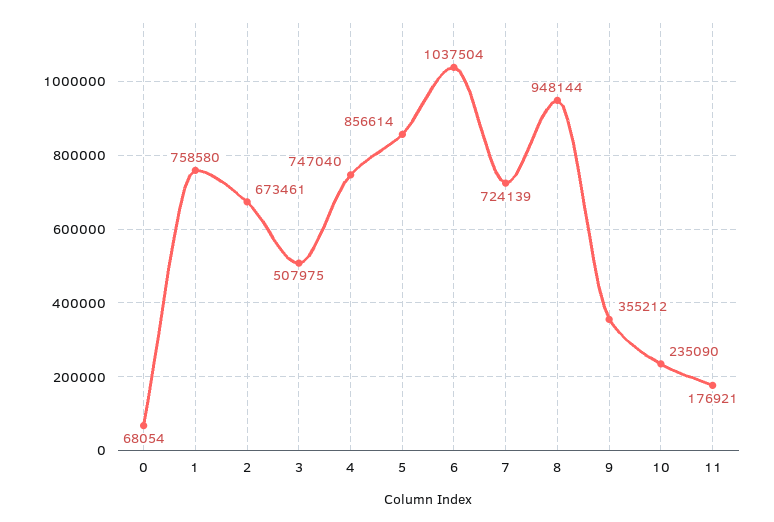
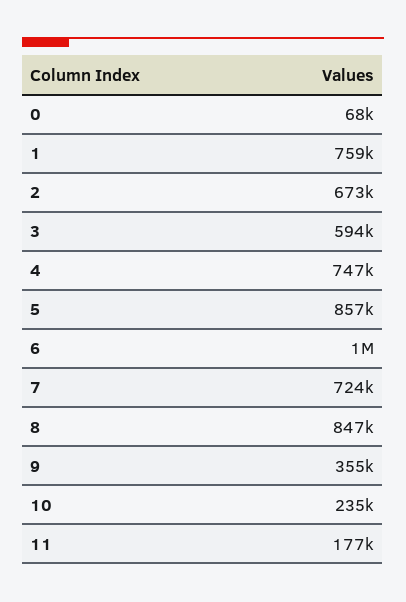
  {
    "0": 68054,
    "1": 758580,
    "2": 673461,
-   "3": 507975,
+   "3": 594000,
    "4": 747040,
    "5": 856614,
    "6": 1037504,
    "7": 724139,
-   "8": 948144,
+   "8": 847000,
    "9": 355212,
    "10": 235090,
    "11": 176921
  }

